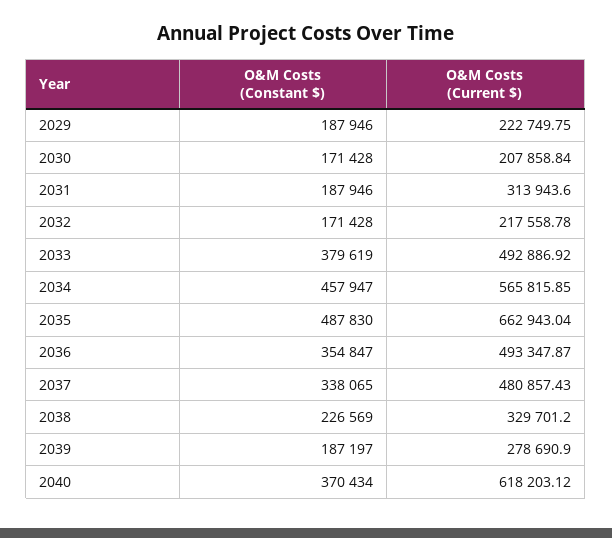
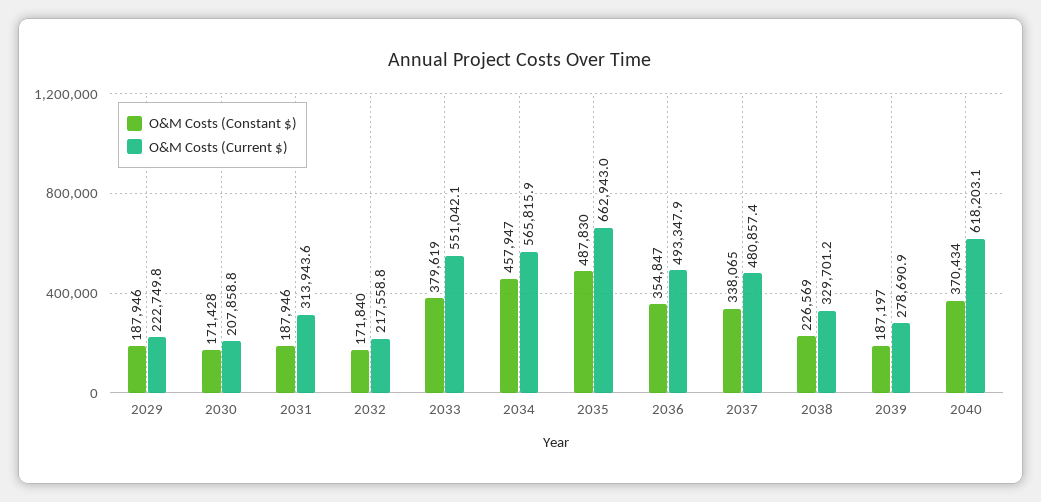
  {
    "O&M Costs (Constant $)": {
      "2029": 187946,
      "2030": 171428,
      "2031": 187946,
-     "2032": 171428,
+     "2032": 171840,
      "2033": 379619,
      "2034": 457947,
      "2035": 487830,
      "2036": 354847,
      "2037": 338065,
      "2038": 226569,
      "2039": 187197,
      "2040": 370434
    },
    "O&M Costs (Current $)": {
      "2029": 222749.75,
      "2030": 207858.84,
      "2031": 313943.6,
      "2032": 217558.78,
-     "2033": 492886.92,
+     "2033": 551042.1,
      "2034": 565815.85,
      "2035": 662943.04,
      "2036": 493347.87,
      "2037": 480857.43,
      "2038": 329701.2,
      "2039": 278690.9,
      "2040": 618203.12
    }
  }

